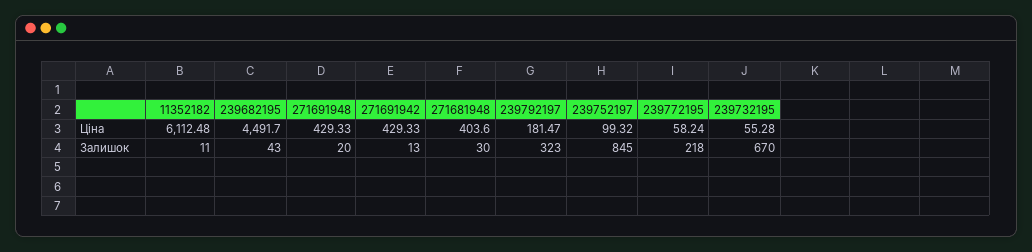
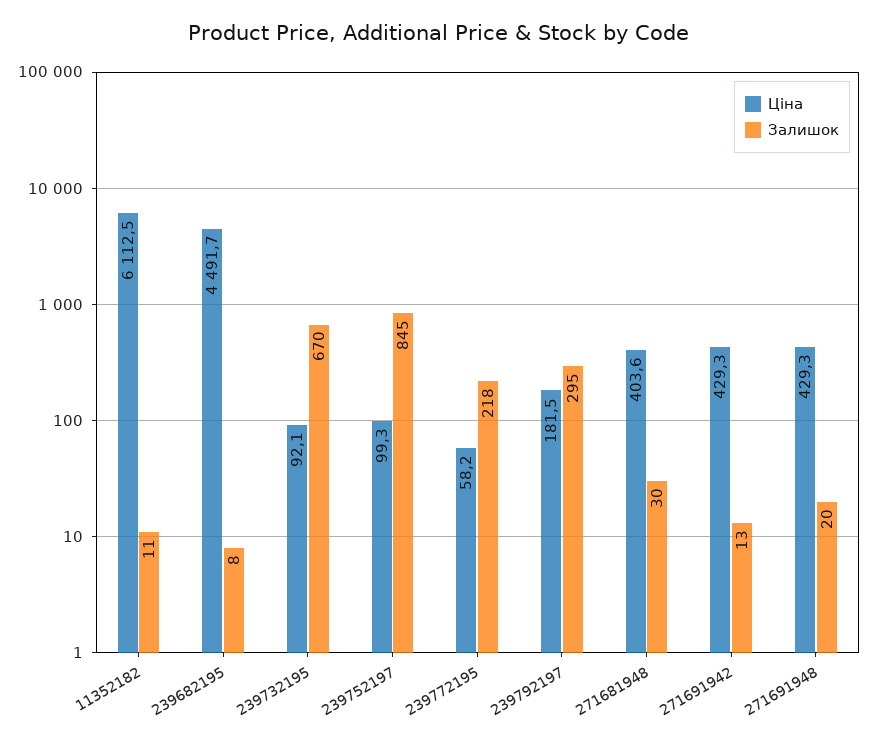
  {
    "Ціна": {
      "11352182": 6112.48,
      "239682195": 4491.7,
      "271691948": 429.33,
      "271691942": 429.33,
      "271681948": 403.6,
      "239792197": 181.47,
      "239752197": 99.32,
      "239772195": 58.24,
-     "239732195": 55.28
+     "239732195": 92.1
    },
    "Залишок": {
      "11352182": 11,
-     "239682195": 43,
+     "239682195": 8,
      "271691948": 20,
      "271691942": 13,
      "271681948": 30,
-     "239792197": 323,
+     "239792197": 295,
      "239752197": 845,
      "239772195": 218,
      "239732195": 670
    }
  }

